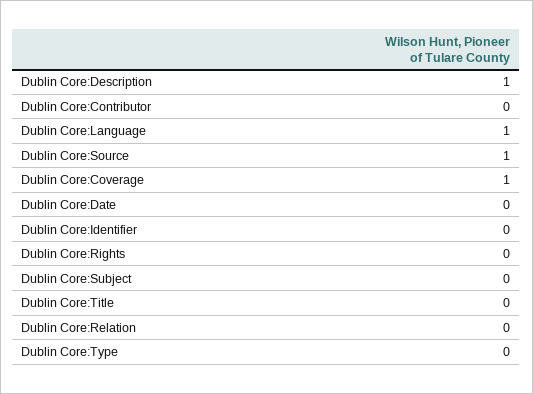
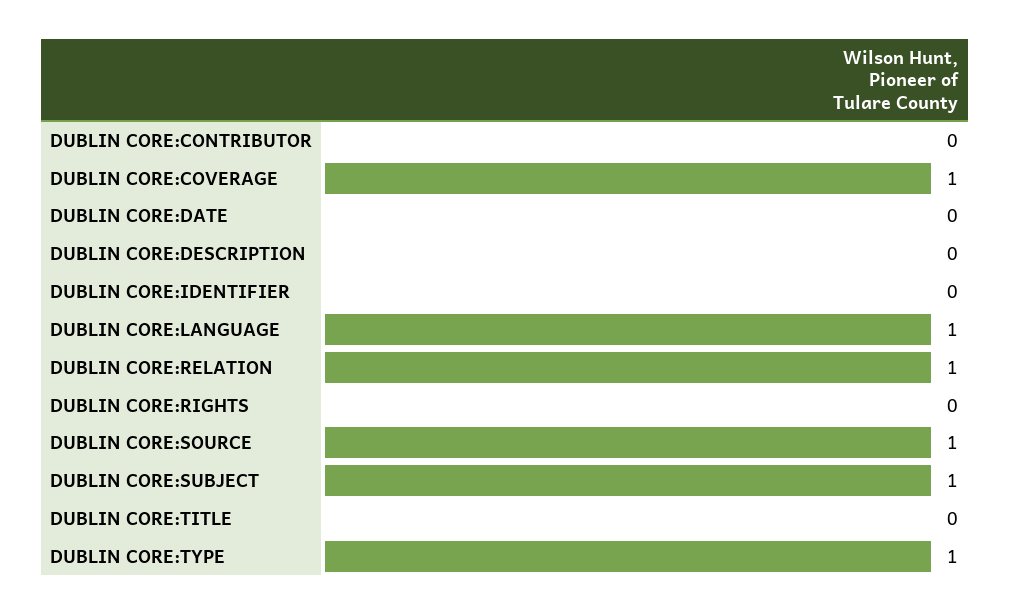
  {
-   "Dublin Core:Description": 1,
+   "Dublin Core:Description": 0,
    "Dublin Core:Contributor": 0,
    "Dublin Core:Language": 1,
    "Dublin Core:Source": 1,
    "Dublin Core:Coverage": 1,
    "Dublin Core:Date": 0,
    "Dublin Core:Identifier": 0,
    "Dublin Core:Rights": 0,
-   "Dublin Core:Subject": 0,
+   "Dublin Core:Subject": 1,
    "Dublin Core:Title": 0,
-   "Dublin Core:Relation": 0,
+   "Dublin Core:Relation": 1,
-   "Dublin Core:Type": 0
+   "Dublin Core:Type": 1
  }

